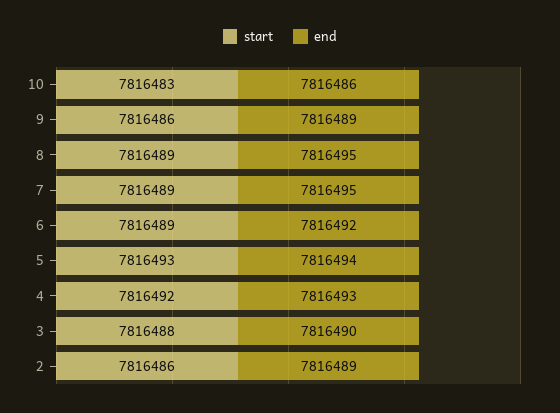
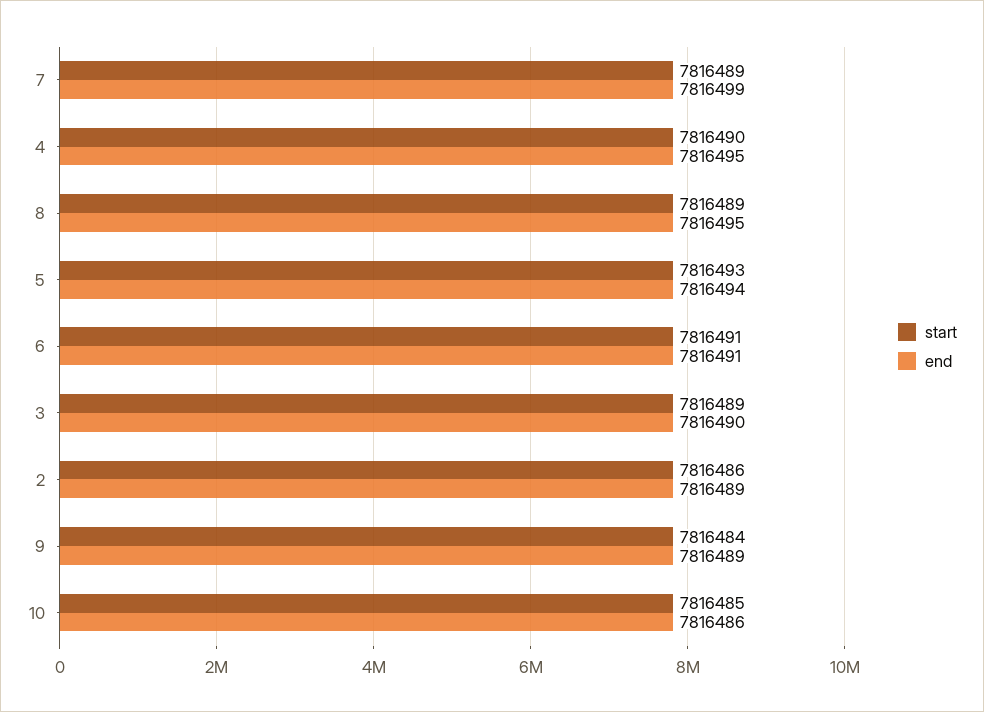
  {
    "start": {
-     "10": 7816483,
+     "10": 7816485,
-     "9": 7816486,
+     "9": 7816484,
      "8": 7816489,
      "7": 7816489,
-     "6": 7816489,
+     "6": 7816491,
      "5": 7816493,
-     "4": 7816492,
+     "4": 7816490,
-     "3": 7816488,
+     "3": 7816489,
      "2": 7816486
    },
    "end": {
      "10": 7816486,
      "9": 7816489,
      "8": 7816495,
-     "7": 7816495,
+     "7": 7816499,
-     "6": 7816492,
+     "6": 7816491,
      "5": 7816494,
-     "4": 7816493,
+     "4": 7816495,
      "3": 7816490,
      "2": 7816489
    }
  }

